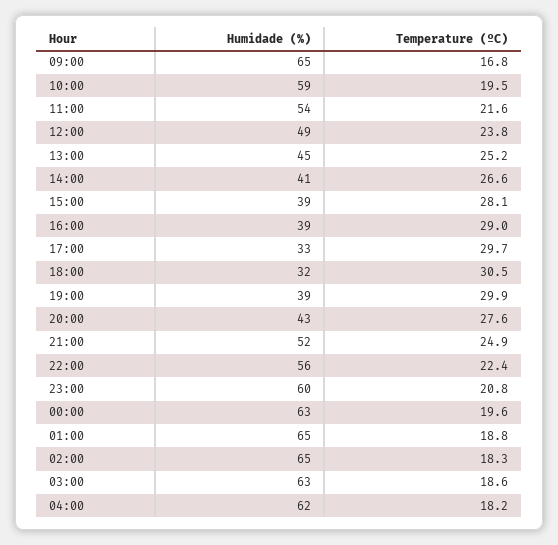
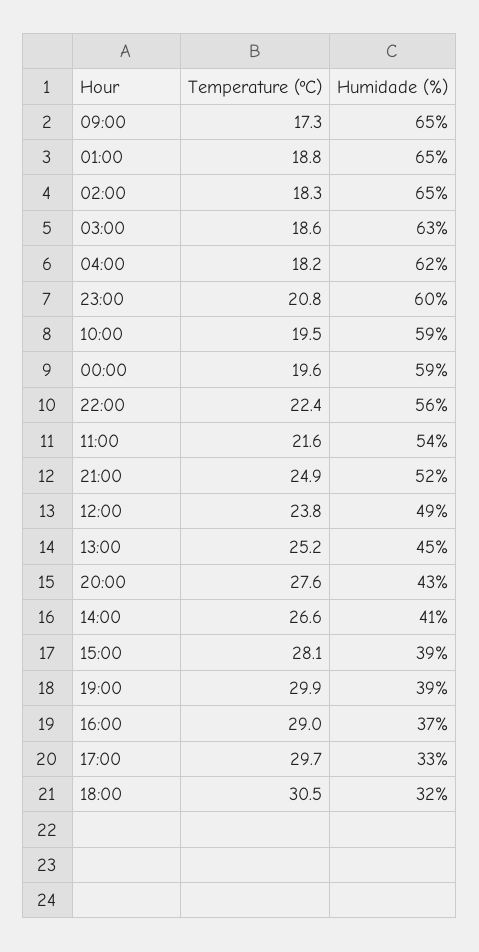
  {
    "Humidade (%)": {
      "09:00": 65,
      "10:00": 59,
      "11:00": 54,
      "12:00": 49,
      "13:00": 45,
      "14:00": 41,
      "15:00": 39,
-     "16:00": 39,
+     "16:00": 37,
      "17:00": 33,
      "18:00": 32,
      "19:00": 39,
      "20:00": 43,
      "21:00": 52,
      "22:00": 56,
      "23:00": 60,
-     "00:00": 63,
+     "00:00": 59,
      "01:00": 65,
      "02:00": 65,
      "03:00": 63,
      "04:00": 62
    },
    "Temperature (ºC)": {
-     "09:00": 16.8,
+     "09:00": 17.3,
      "10:00": 19.5,
      "11:00": 21.6,
      "12:00": 23.8,
      "13:00": 25.2,
      "14:00": 26.6,
      "15:00": 28.1,
      "16:00": 29,
      "17:00": 29.7,
      "18:00": 30.5,
      "19:00": 29.9,
      "20:00": 27.6,
      "21:00": 24.9,
      "22:00": 22.4,
      "23:00": 20.8,
      "00:00": 19.6,
      "01:00": 18.8,
      "02:00": 18.3,
      "03:00": 18.6,
      "04:00": 18.2
    }
  }

